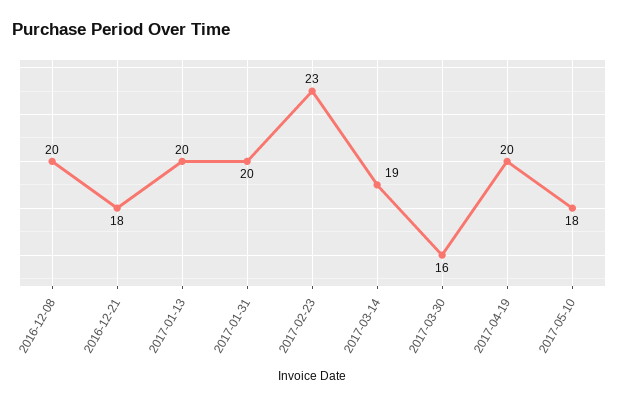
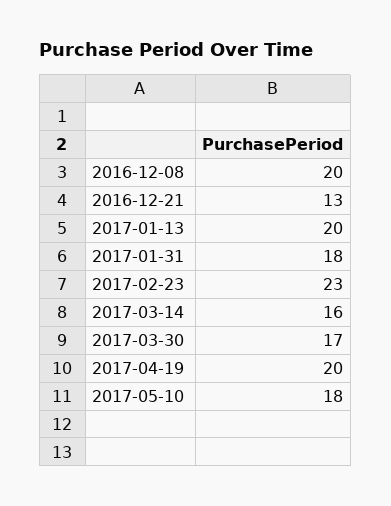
  {
    "2016-12-08": 20,
-   "2016-12-21": 18,
+   "2016-12-21": 13,
    "2017-01-13": 20,
-   "2017-01-31": 20,
+   "2017-01-31": 18,
    "2017-02-23": 23,
-   "2017-03-14": 19,
+   "2017-03-14": 16,
-   "2017-03-30": 16,
+   "2017-03-30": 17,
    "2017-04-19": 20,
    "2017-05-10": 18
  }

